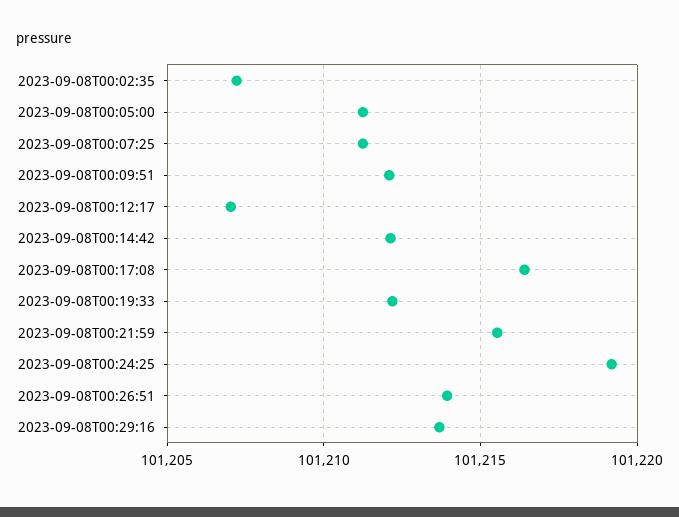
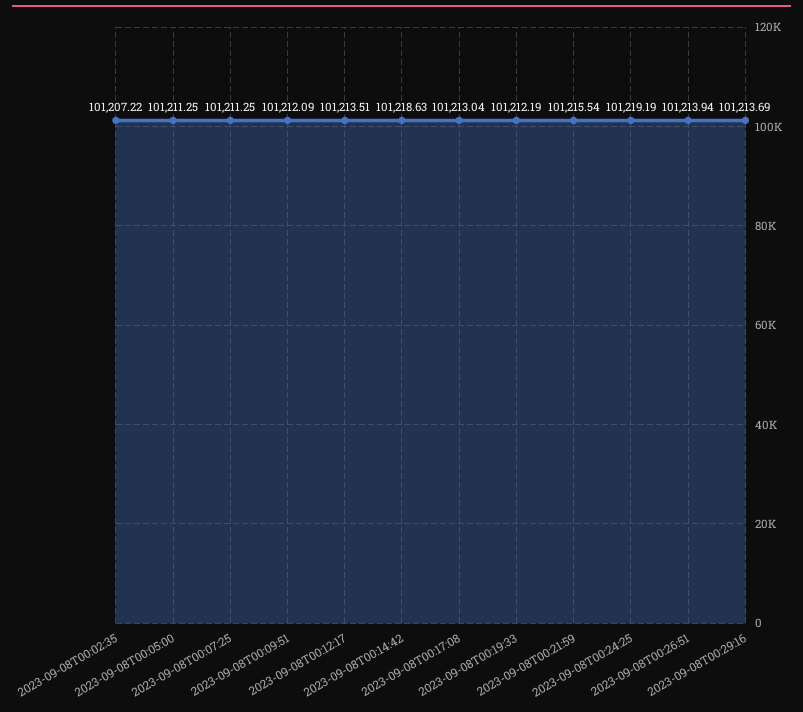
  {
    "2023-09-08T00:02:35": 101207.22,
    "2023-09-08T00:05:00": 101211.25,
    "2023-09-08T00:07:25": 101211.25,
    "2023-09-08T00:09:51": 101212.09,
-   "2023-09-08T00:12:17": 101207,
+   "2023-09-08T00:12:17": 101213.51,
-   "2023-09-08T00:14:42": 101212,
+   "2023-09-08T00:14:42": 101218.63,
-   "2023-09-08T00:17:08": 101216.5,
+   "2023-09-08T00:17:08": 101213.04,
    "2023-09-08T00:19:33": 101212.19,
    "2023-09-08T00:21:59": 101215.54,
    "2023-09-08T00:24:25": 101219.19,
    "2023-09-08T00:26:51": 101213.94,
    "2023-09-08T00:29:16": 101213.69
  }

